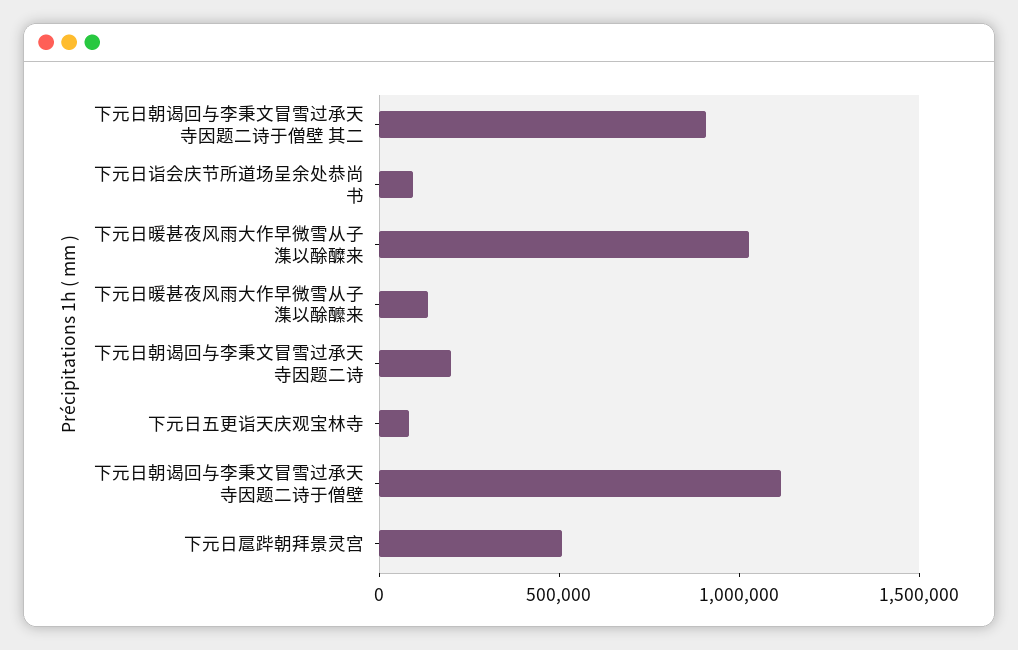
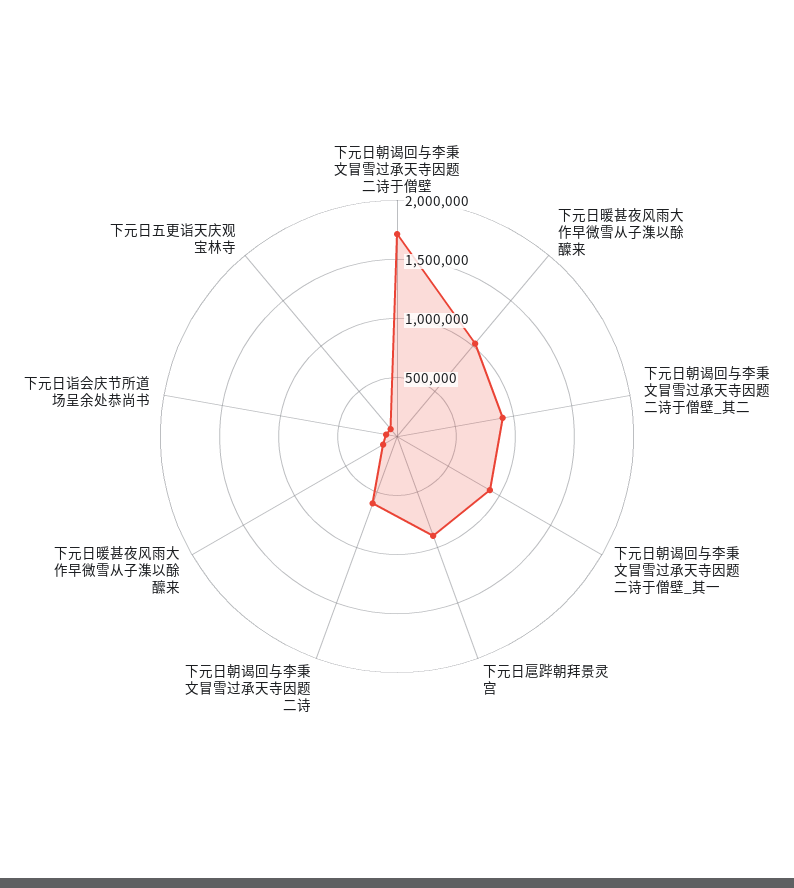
  {
    "下元日朝谒回与李秉文冒雪过承天寺因题二诗于僧壁 其二": 900000,
    "下元日诣会庆节所道场呈余处恭尚书": 100000,
    "下元日暖甚夜风雨大作早微雪从子潗以酴醾来": 1000000,
    "下元日暖甚夜风雨大作早微雪从子潗以酴醿来": 100000,
-   "下元日朝谒回与李秉文冒雪过承天寺因题二诗": 200000,
+   "下元日朝谒回与李秉文冒雪过承天寺因题二诗": 600000,
    "下元日五更诣天庆观宝林寺": 100000,
-   "下元日朝谒回与李秉文冒雪过承天寺因题二诗于僧壁": 1100000,
+   "下元日朝谒回与李秉文冒雪过承天寺因题二诗于僧壁": 1700000,
-   "下元日扈跸朝拜景灵宫": 500000
+   "下元日扈跸朝拜景灵宫": 900000,
+   "下元日朝谒回与李秉文冒雪过承天寺因题二诗于僧壁_其一": 900000
  }

